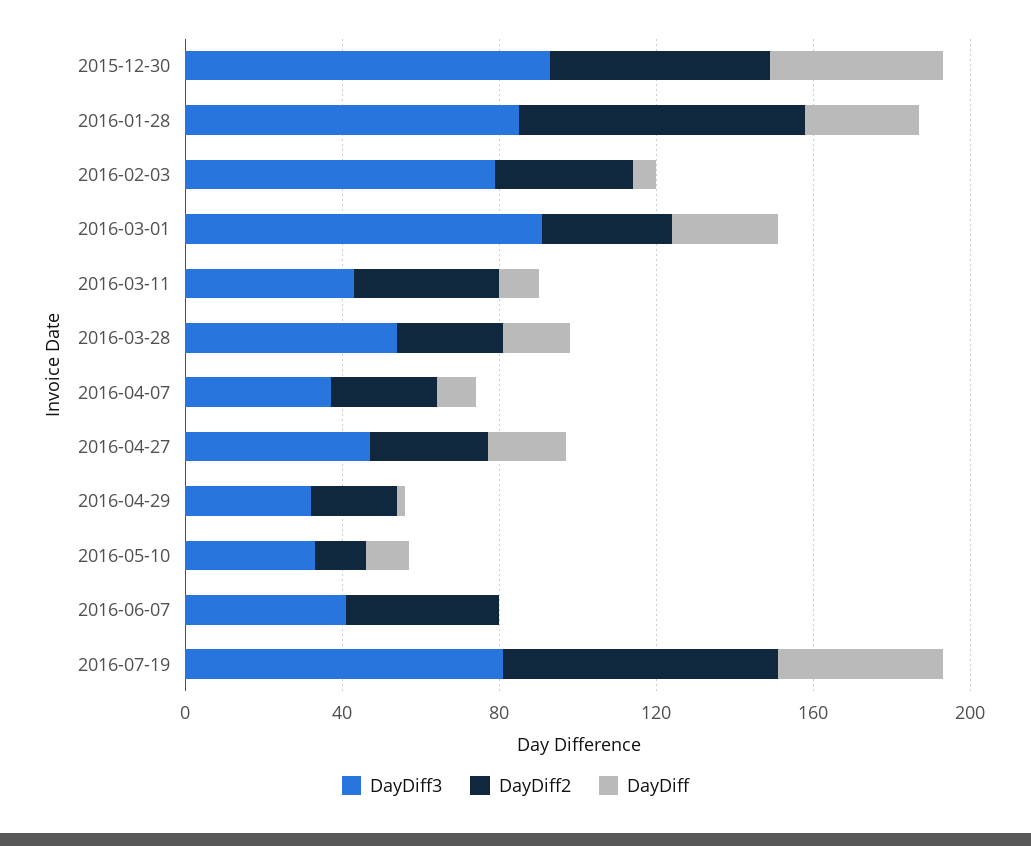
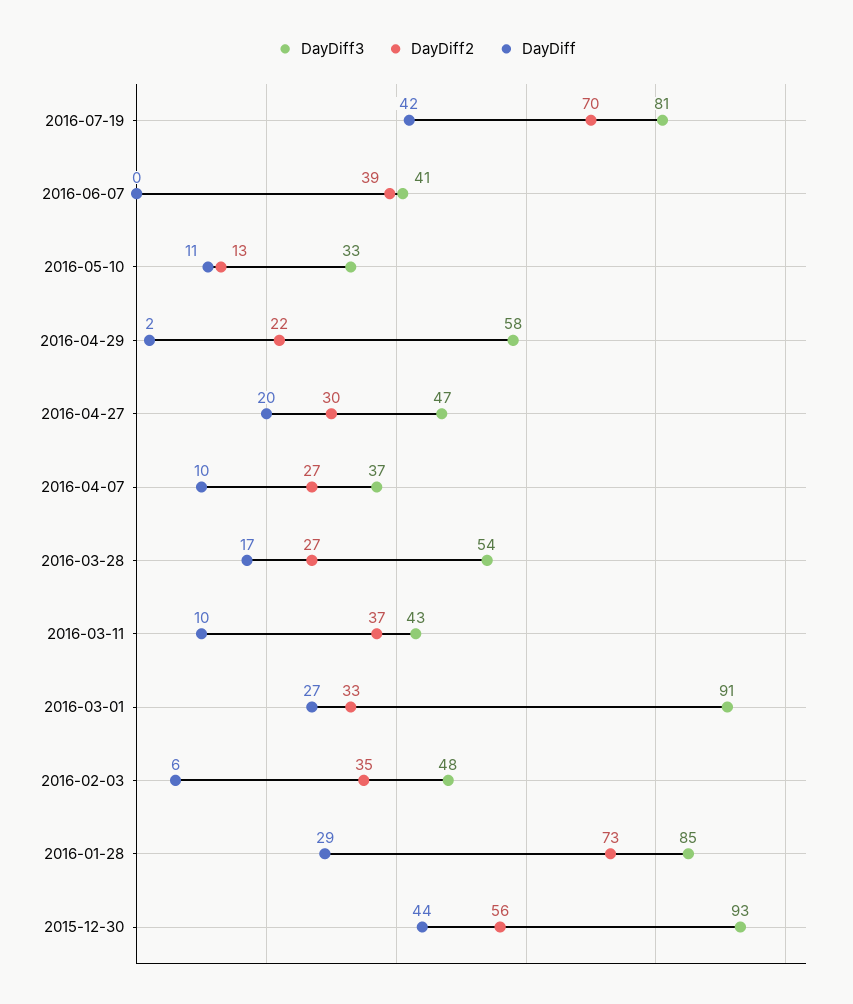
  {
    "DayDiff3": {
      "2015-12-30": 93,
      "2016-01-28": 85,
-     "2016-02-03": 80,
+     "2016-02-03": 48,
      "2016-03-01": 91,
      "2016-03-11": 43,
      "2016-03-28": 54,
      "2016-04-07": 37,
      "2016-04-27": 47,
-     "2016-04-29": 30,
+     "2016-04-29": 58,
      "2016-05-10": 33,
      "2016-06-07": 41,
      "2016-07-19": 81
    },
    "DayDiff2": {
      "2015-12-30": 56,
      "2016-01-28": 73,
      "2016-02-03": 35,
      "2016-03-01": 33,
      "2016-03-11": 37,
      "2016-03-28": 27,
      "2016-04-07": 27,
      "2016-04-27": 30,
      "2016-04-29": 22,
      "2016-05-10": 13,
      "2016-06-07": 39,
      "2016-07-19": 70
    },
    "DayDiff": {
      "2015-12-30": 44,
      "2016-01-28": 29,
      "2016-02-03": 6,
      "2016-03-01": 27,
      "2016-03-11": 10,
      "2016-03-28": 17,
      "2016-04-07": 10,
      "2016-04-27": 20,
      "2016-04-29": 2,
      "2016-05-10": 11,
      "2016-06-07": 0,
      "2016-07-19": 42
    }
  }

